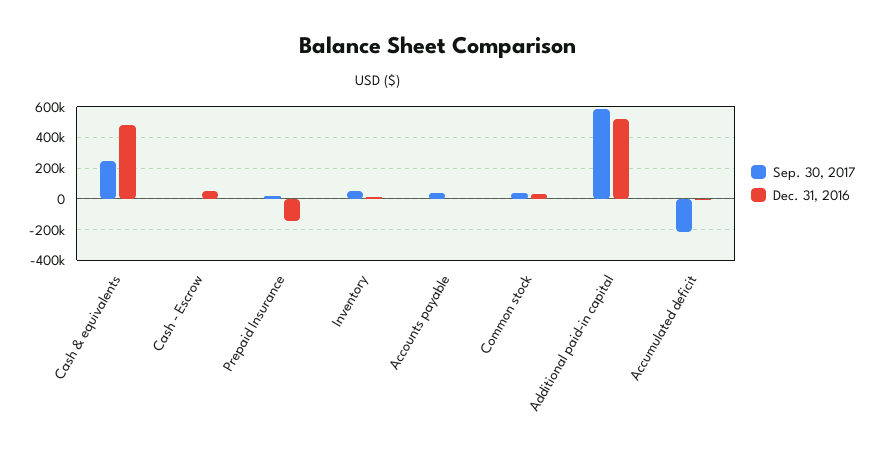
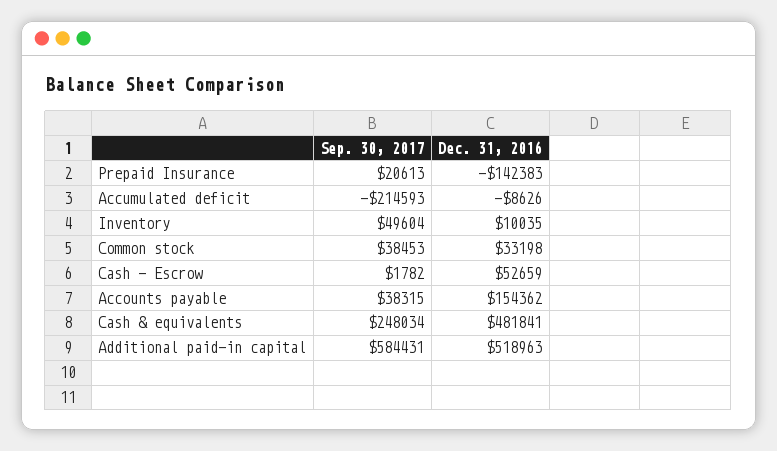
  {
    "Sep. 30, 2017": {
      "Cash & equivalents": 248034,
      "Cash - Escrow": 1782,
      "Prepaid Insurance": 20613,
      "Inventory": 49604,
      "Accounts payable": 38315,
      "Common stock": 38453,
      "Additional paid-in capital": 584431,
      "Accumulated deficit": -214593
    },
    "Dec. 31, 2016": {
      "Cash & equivalents": 481841,
      "Cash - Escrow": 52659,
      "Prepaid Insurance": -142383,
      "Inventory": 10035,
-     "Accounts payable": 0,
+     "Accounts payable": 154362,
      "Common stock": 33198,
      "Additional paid-in capital": 518963,
      "Accumulated deficit": -8626
    }
  }

